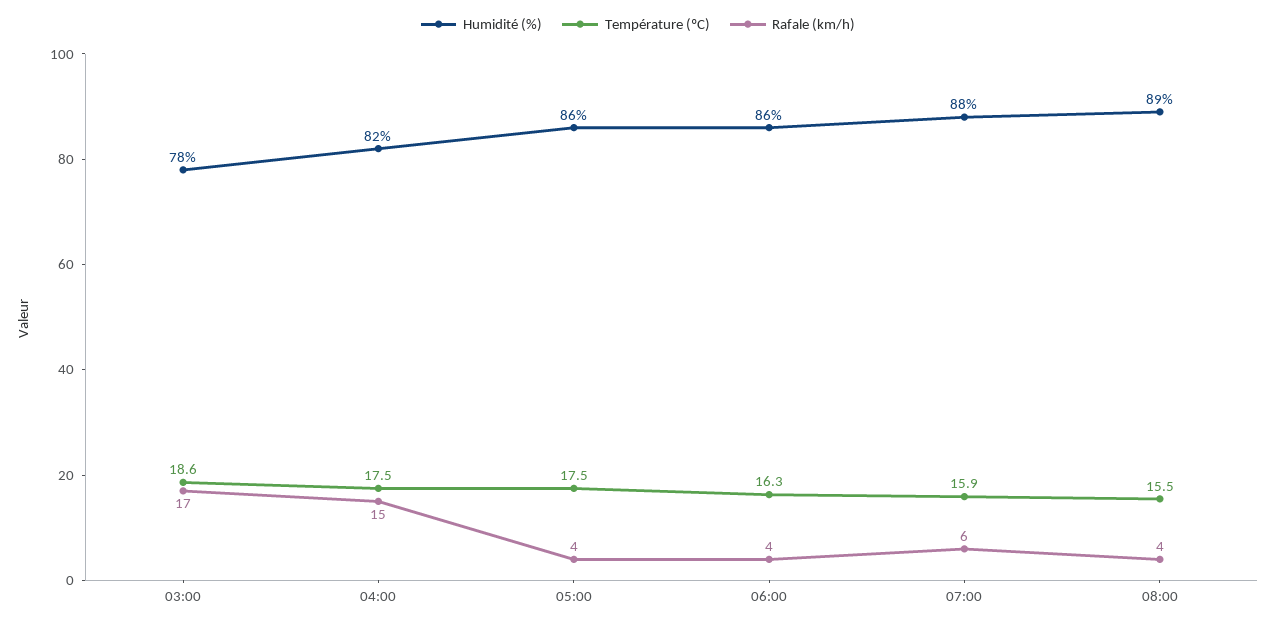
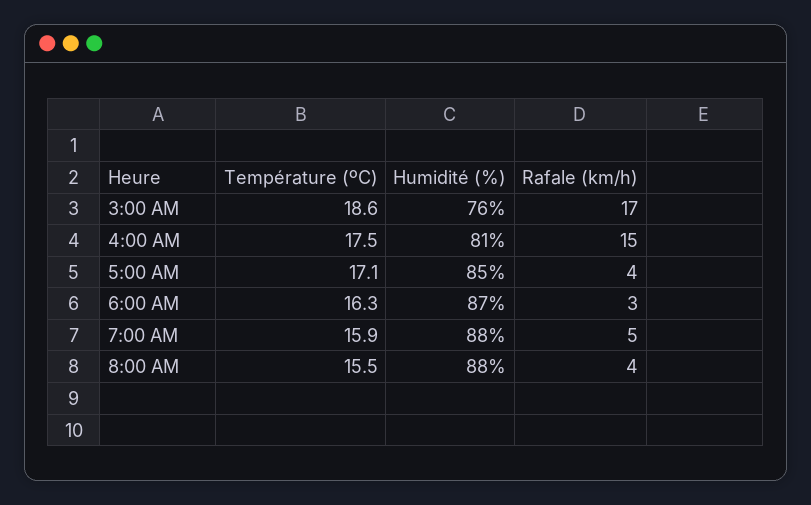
  {
    "Humidité (%)": {
-     "03:00": 78,
+     "03:00": 76,
-     "04:00": 82,
+     "04:00": 81,
-     "05:00": 86,
+     "05:00": 85,
-     "06:00": 86,
+     "06:00": 87,
      "07:00": 88,
-     "08:00": 89
+     "08:00": 88
    },
    "Température (ºC)": {
      "03:00": 18.6,
      "04:00": 17.5,
-     "05:00": 17.5,
+     "05:00": 17.1,
      "06:00": 16.3,
      "07:00": 15.9,
      "08:00": 15.5
    },
    "Rafale (km/h)": {
      "03:00": 17,
      "04:00": 15,
      "05:00": 4,
-     "06:00": 4,
+     "06:00": 3,
-     "07:00": 6,
+     "07:00": 5,
      "08:00": 4
    }
  }

